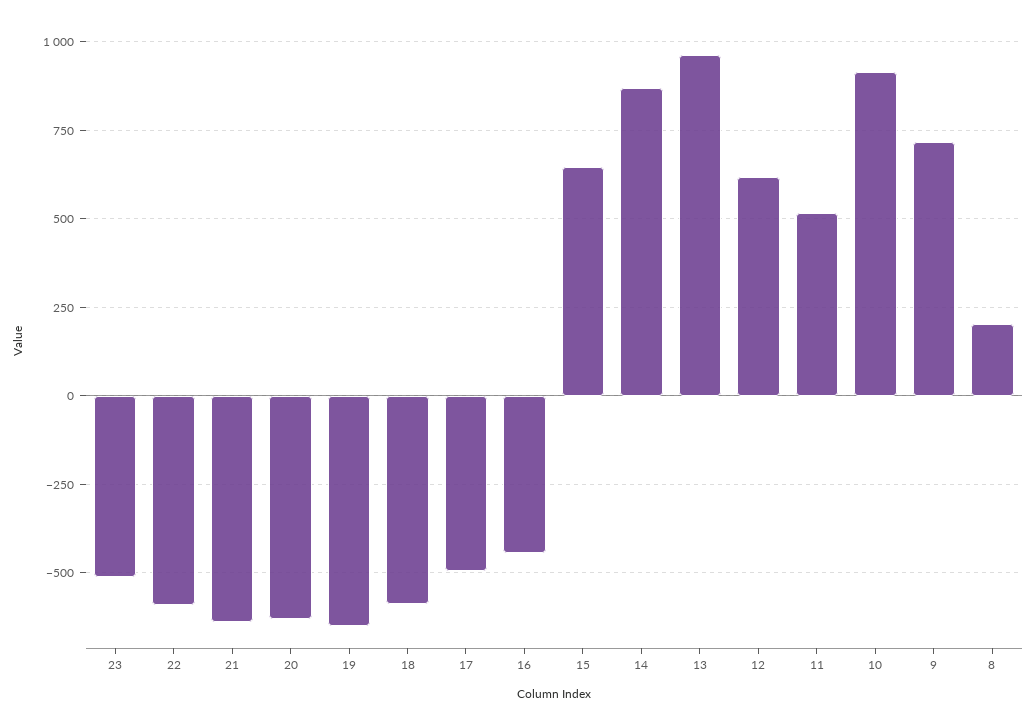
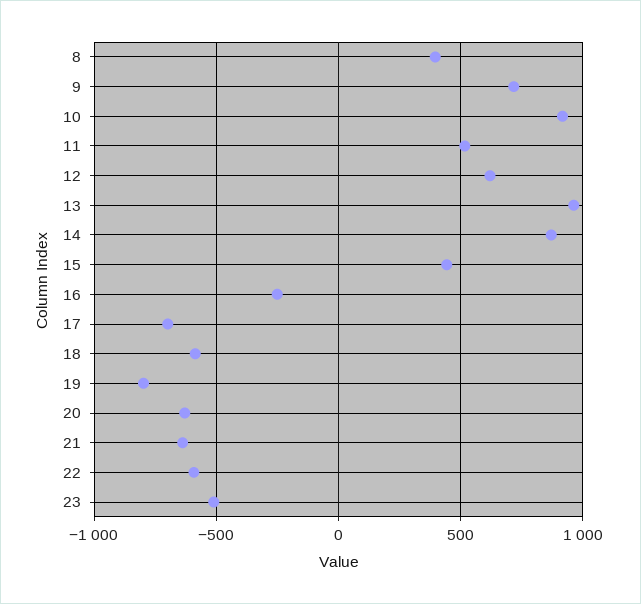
  {
    "23": -500,
    "22": -600,
    "21": -650,
    "20": -625,
-   "19": -650,
+   "19": -800,
    "18": -575,
-   "17": -500,
+   "17": -700,
-   "16": -450,
+   "16": -250,
-   "15": 650,
+   "15": 450,
    "14": 875,
    "13": 975,
    "12": 625,
    "11": 525,
    "10": 925,
    "9": 725,
-   "8": 200
+   "8": 400
  }

